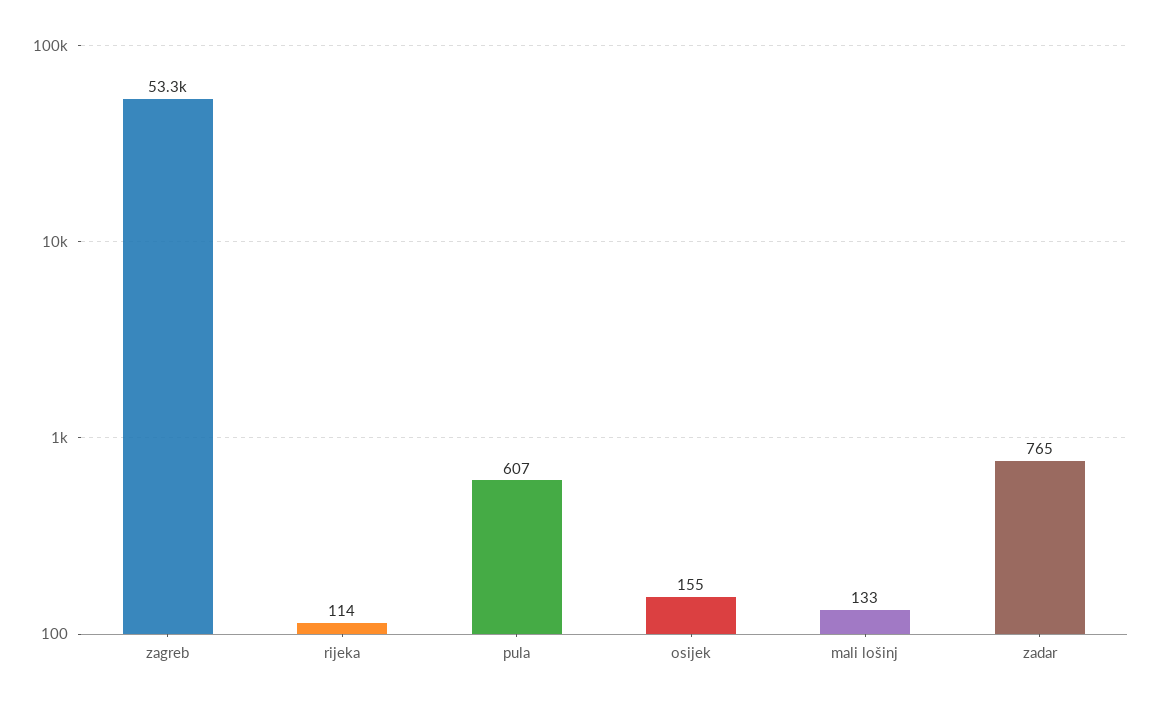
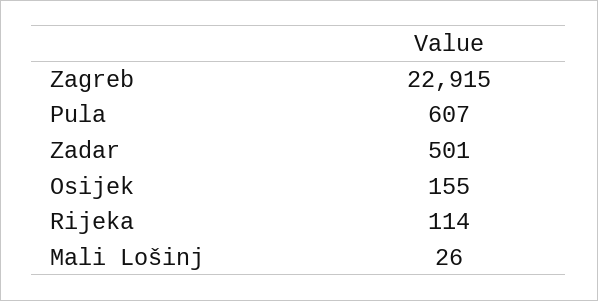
  {
-   "zagreb": 53300,
+   "zagreb": 22915,
    "rijeka": 114,
    "pula": 607,
    "osijek": 155,
-   "mali lošinj": 133,
+   "mali lošinj": 26,
-   "zadar": 765
+   "zadar": 501
  }

